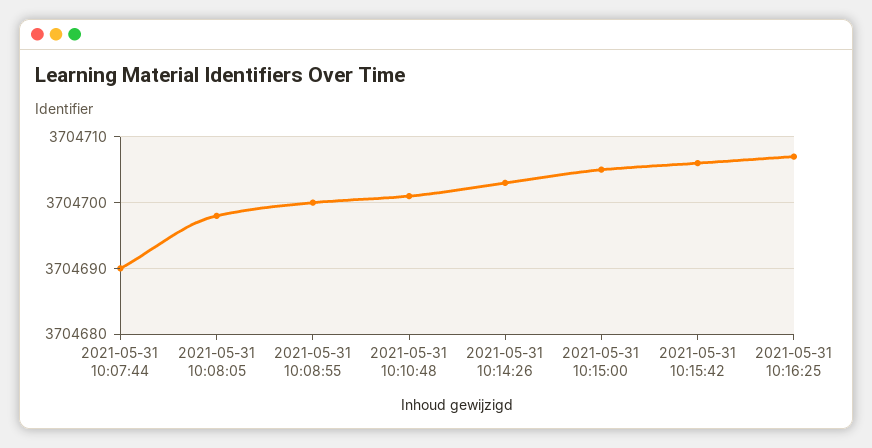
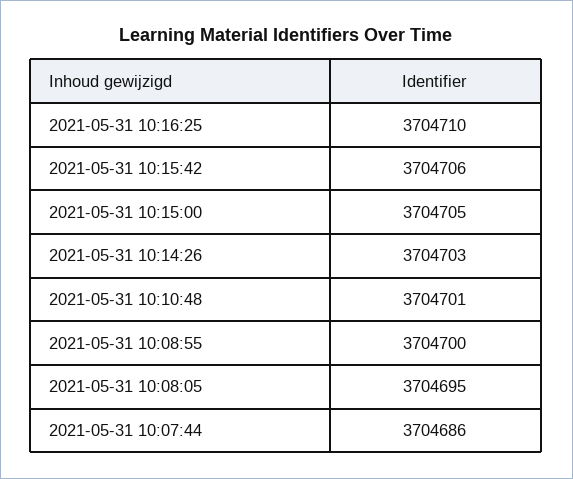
  {
-   "2021-05-31 10:07:44": 3704690,
+   "2021-05-31 10:07:44": 3704686,
-   "2021-05-31 10:08:05": 3704698,
+   "2021-05-31 10:08:05": 3704695,
    "2021-05-31 10:08:55": 3704700,
    "2021-05-31 10:10:48": 3704701,
    "2021-05-31 10:14:26": 3704703,
    "2021-05-31 10:15:00": 3704705,
    "2021-05-31 10:15:42": 3704706,
-   "2021-05-31 10:16:25": 3704707
+   "2021-05-31 10:16:25": 3704710
  }

